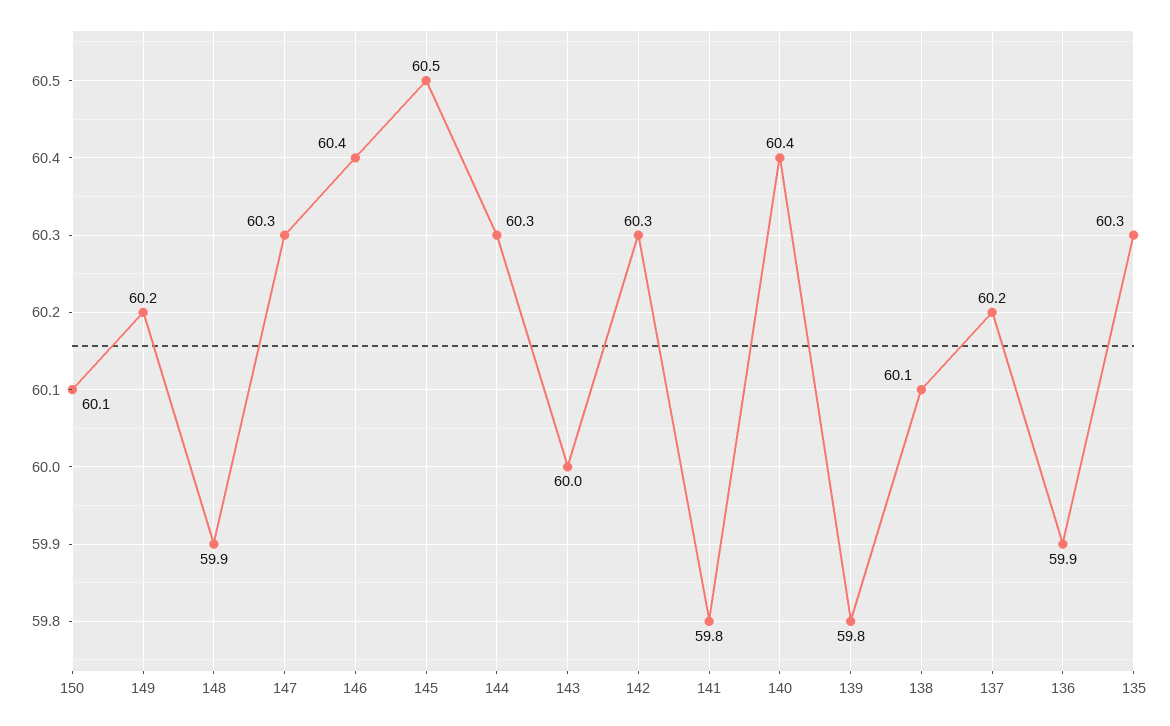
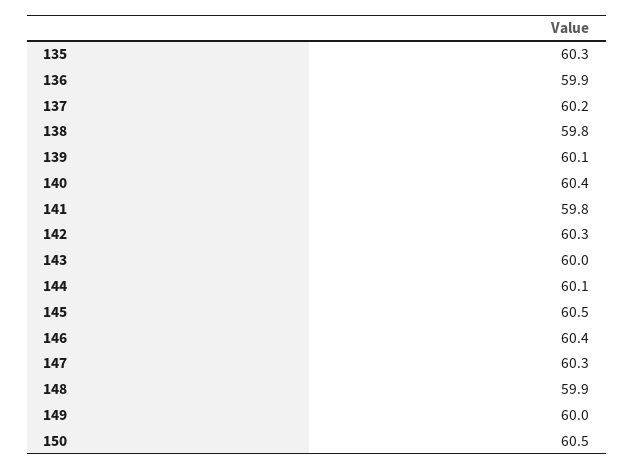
  {
-   "150": 60.1,
+   "150": 60.5,
-   "149": 60.2,
+   "149": 60,
    "148": 59.9,
    "147": 60.3,
    "146": 60.4,
    "145": 60.5,
-   "144": 60.3,
+   "144": 60.1,
    "143": 60,
    "142": 60.3,
    "141": 59.8,
    "140": 60.4,
-   "139": 59.8,
+   "139": 60.1,
-   "138": 60.1,
+   "138": 59.8,
    "137": 60.2,
    "136": 59.9,
    "135": 60.3
  }

